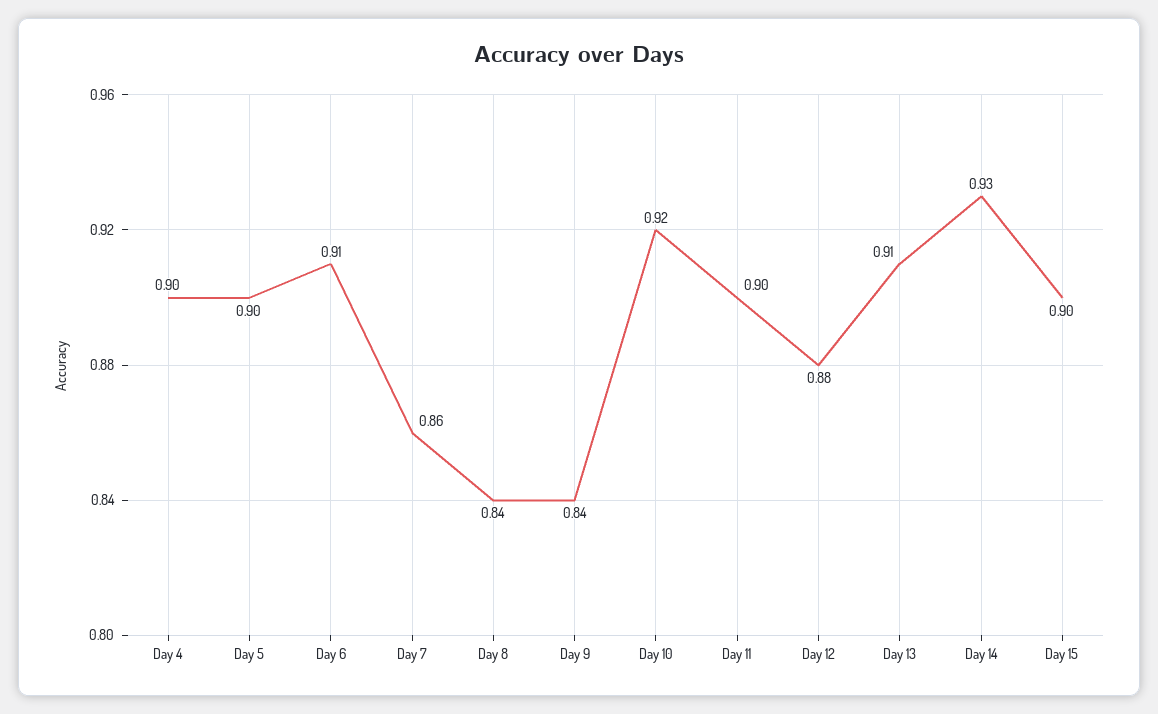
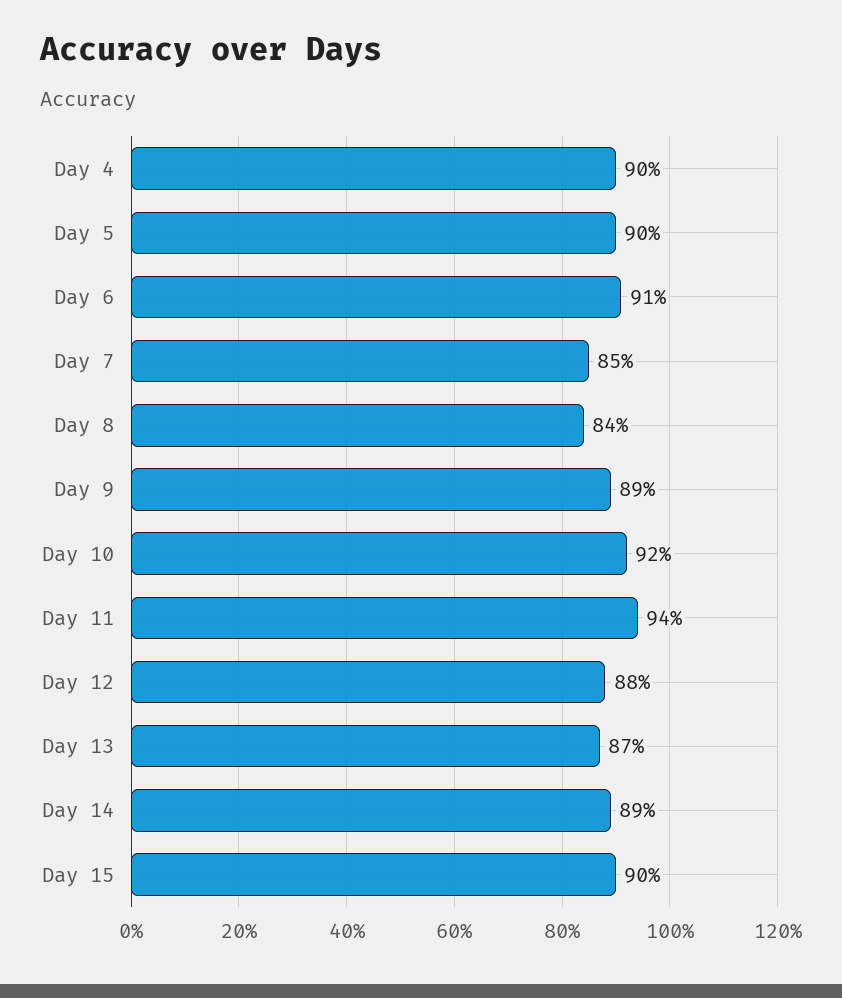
  {
    "Day 4": 0.9,
    "Day 5": 0.9,
    "Day 6": 0.91,
-   "Day 7": 0.86,
+   "Day 7": 0.85,
    "Day 8": 0.84,
-   "Day 9": 0.84,
+   "Day 9": 0.89,
    "Day 10": 0.92,
-   "Day 11": 0.9,
+   "Day 11": 0.94,
    "Day 12": 0.88,
-   "Day 13": 0.91,
+   "Day 13": 0.87,
-   "Day 14": 0.93,
+   "Day 14": 0.89,
    "Day 15": 0.9
  }

